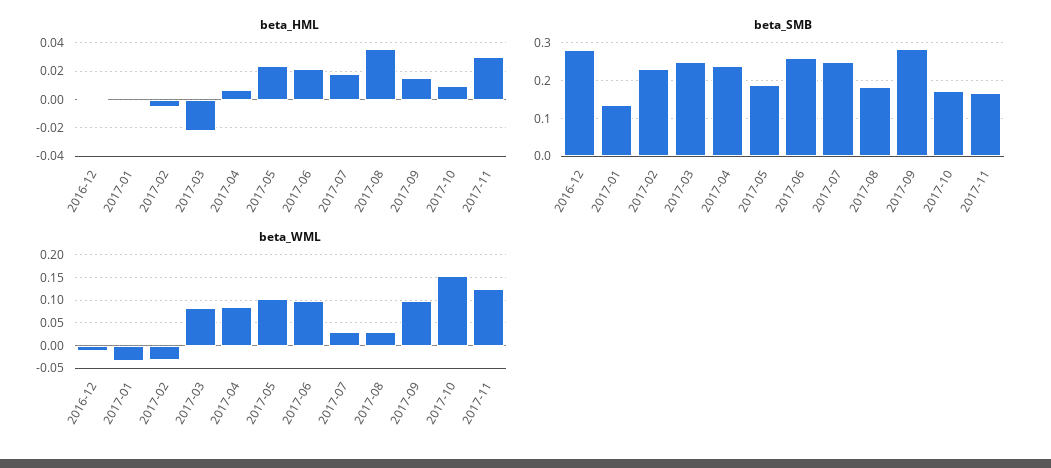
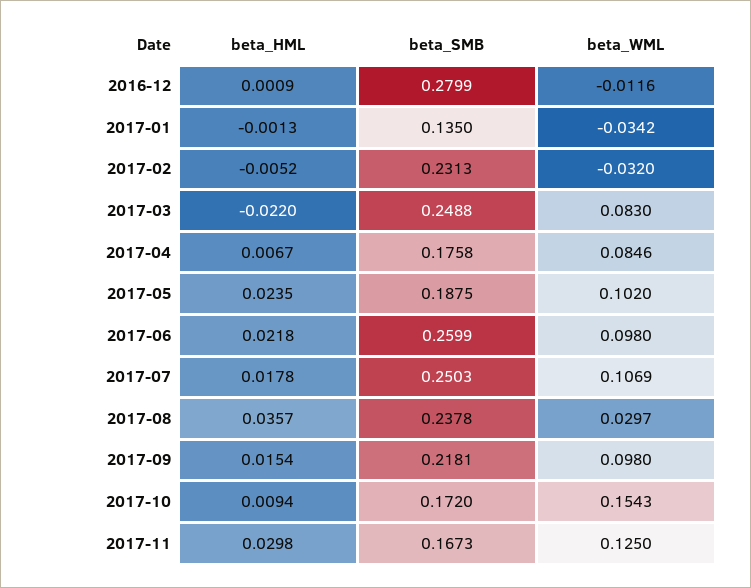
  {
    "beta_HML": {
      "2016-12": 0.0009,
      "2017-01": -0.0013,
      "2017-02": -0.0052,
      "2017-03": -0.022,
      "2017-04": 0.0067,
      "2017-05": 0.0235,
      "2017-06": 0.0218,
      "2017-07": 0.0178,
      "2017-08": 0.0357,
      "2017-09": 0.0154,
      "2017-10": 0.0094,
      "2017-11": 0.0298
    },
    "beta_SMB": {
      "2016-12": 0.2799,
      "2017-01": 0.135,
      "2017-02": 0.2313,
      "2017-03": 0.2488,
-     "2017-04": 0.24,
+     "2017-04": 0.1758,
      "2017-05": 0.1875,
      "2017-06": 0.2599,
      "2017-07": 0.2503,
-     "2017-08": 0.18,
+     "2017-08": 0.2378,
-     "2017-09": 0.28,
+     "2017-09": 0.2181,
      "2017-10": 0.172,
      "2017-11": 0.1673
    },
    "beta_WML": {
      "2016-12": -0.0116,
      "2017-01": -0.0342,
      "2017-02": -0.032,
      "2017-03": 0.083,
      "2017-04": 0.0846,
      "2017-05": 0.102,
      "2017-06": 0.098,
-     "2017-07": 0.025,
+     "2017-07": 0.1069,
      "2017-08": 0.0297,
      "2017-09": 0.098,
      "2017-10": 0.1543,
      "2017-11": 0.125
    }
  }

